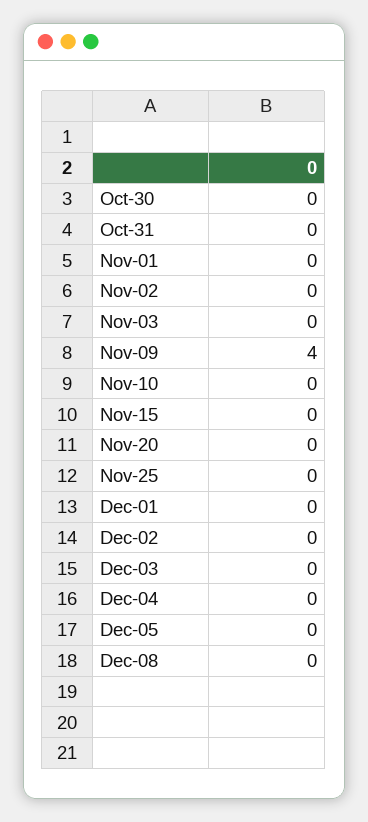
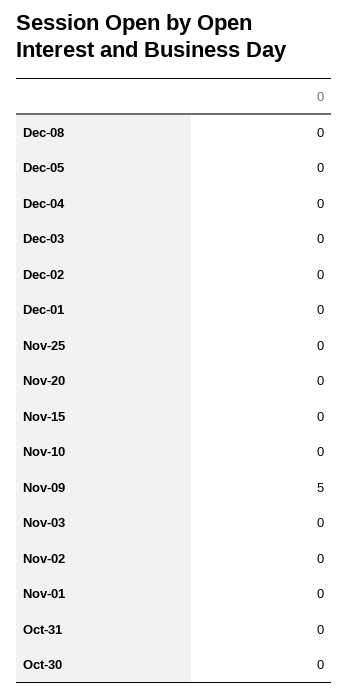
  {
    "Oct-30": 0,
    "Oct-31": 0,
    "Nov-01": 0,
    "Nov-02": 0,
    "Nov-03": 0,
-   "Nov-09": 4,
+   "Nov-09": 5,
    "Nov-10": 0,
    "Nov-15": 0,
    "Nov-20": 0,
    "Nov-25": 0,
    "Dec-01": 0,
    "Dec-02": 0,
    "Dec-03": 0,
    "Dec-04": 0,
    "Dec-05": 0,
    "Dec-08": 0
  }

